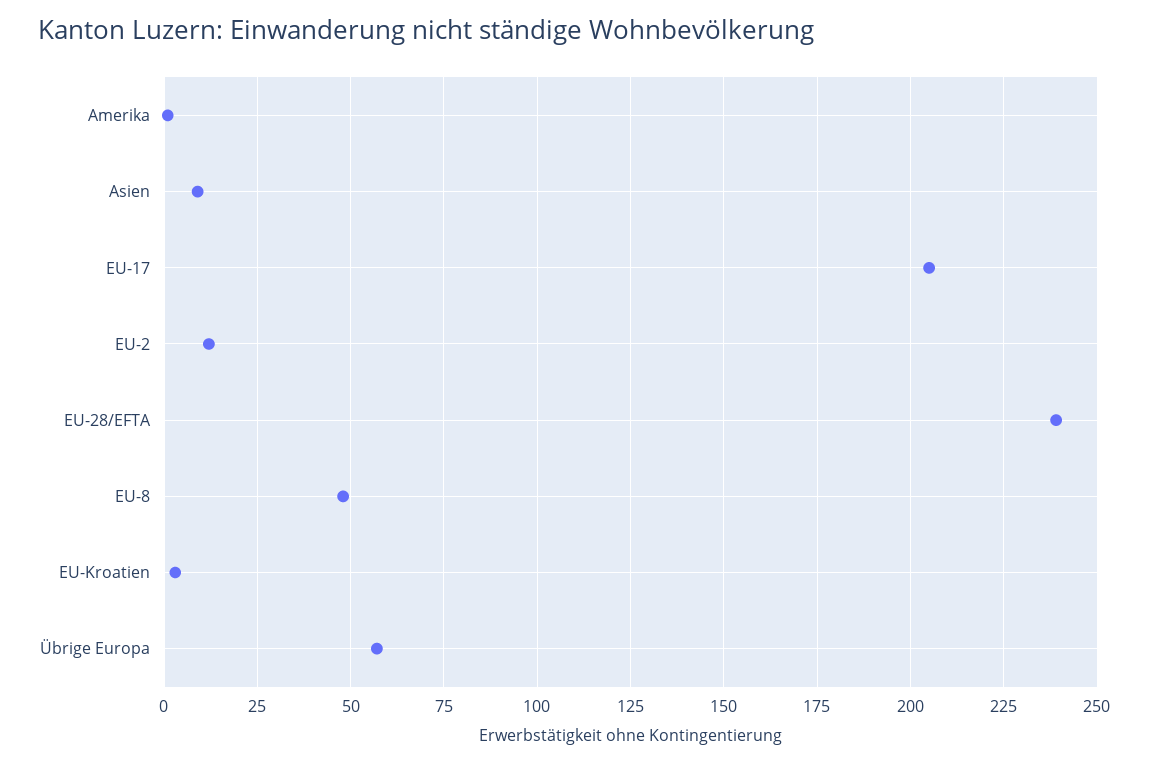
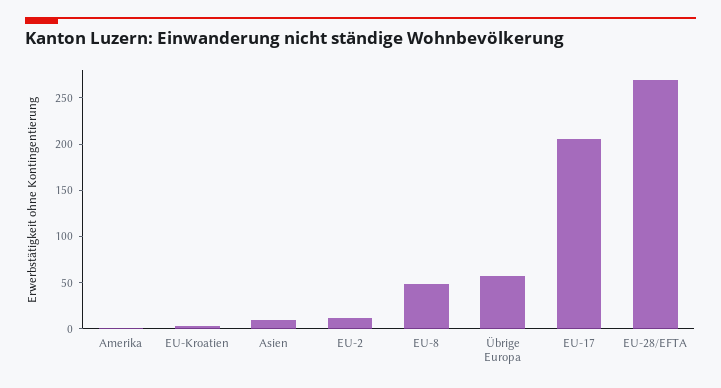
  {
    "Amerika": 0,
    "Asien": 10,
    "EU-17": 205,
    "EU-2": 10,
-   "EU-28/EFTA": 240,
+   "EU-28/EFTA": 270,
    "EU-8": 50,
    "EU-Kroatien": 5,
    "Übrige Europa": 55
  }

